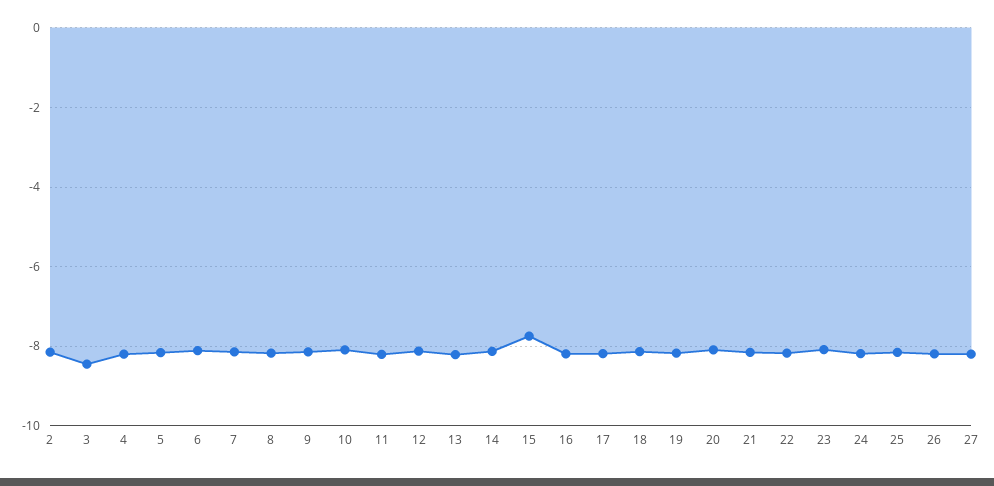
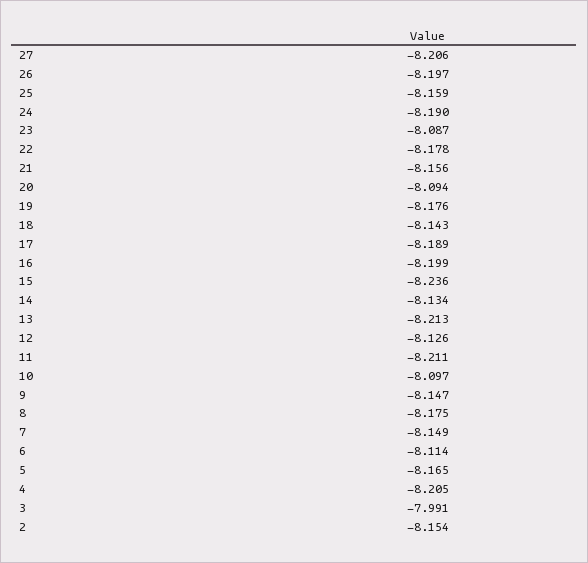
  {
    "2": -8.154,
-   "3": -8.4,
+   "3": -7.991,
    "4": -8.205,
    "5": -8.165,
    "6": -8.114,
    "7": -8.149,
    "8": -8.175,
    "9": -8.147,
    "10": -8.097,
    "11": -8.211,
    "12": -8.126,
    "13": -8.213,
    "14": -8.134,
-   "15": -7.8,
+   "15": -8.236,
    "16": -8.199,
    "17": -8.189,
    "18": -8.143,
    "19": -8.176,
    "20": -8.094,
    "21": -8.156,
    "22": -8.178,
    "23": -8.087,
    "24": -8.19,
    "25": -8.159,
    "26": -8.197,
    "27": -8.206
  }

